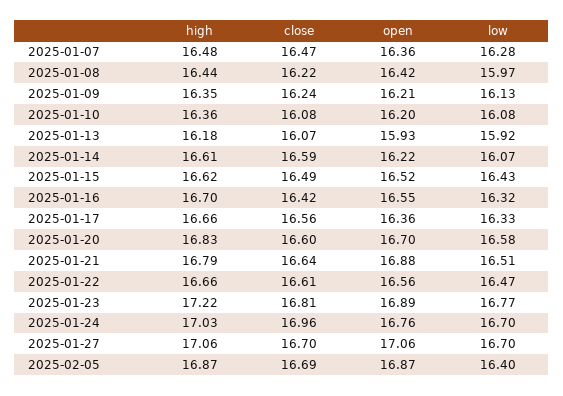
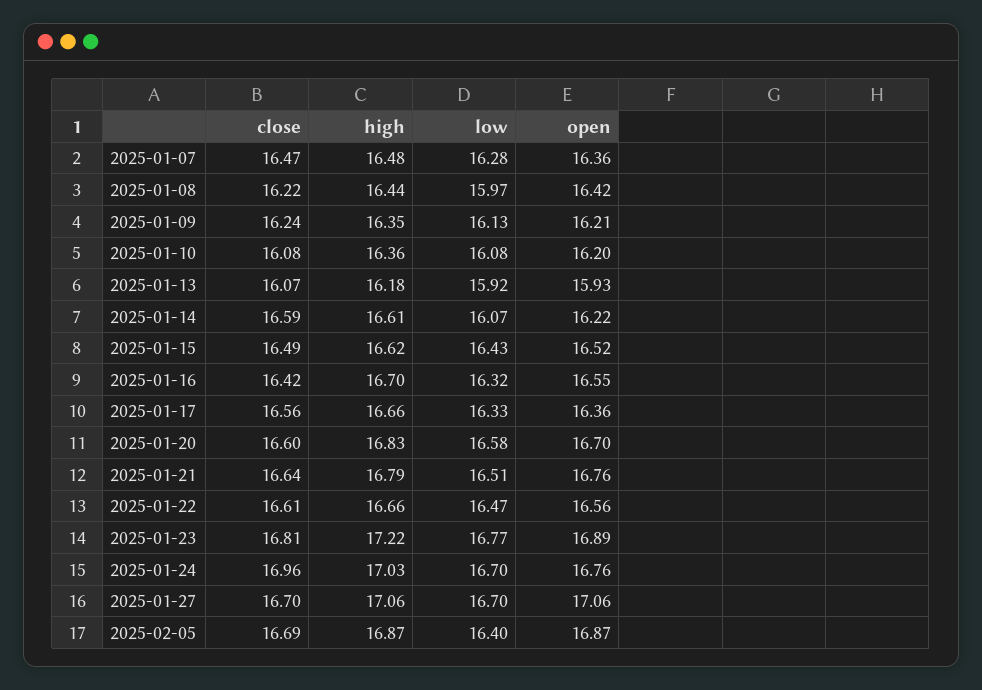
  {
    "high": {
      "2025-01-07": 16.48,
      "2025-01-08": 16.44,
      "2025-01-09": 16.35,
      "2025-01-10": 16.36,
      "2025-01-13": 16.18,
      "2025-01-14": 16.61,
      "2025-01-15": 16.62,
      "2025-01-16": 16.7,
      "2025-01-17": 16.66,
      "2025-01-20": 16.83,
      "2025-01-21": 16.79,
      "2025-01-22": 16.66,
      "2025-01-23": 17.22,
      "2025-01-24": 17.03,
      "2025-01-27": 17.06,
      "2025-02-05": 16.87
    },
    "close": {
      "2025-01-07": 16.47,
      "2025-01-08": 16.22,
      "2025-01-09": 16.24,
      "2025-01-10": 16.08,
      "2025-01-13": 16.07,
      "2025-01-14": 16.59,
      "2025-01-15": 16.49,
      "2025-01-16": 16.42,
      "2025-01-17": 16.56,
      "2025-01-20": 16.6,
      "2025-01-21": 16.64,
      "2025-01-22": 16.61,
      "2025-01-23": 16.81,
      "2025-01-24": 16.96,
      "2025-01-27": 16.7,
      "2025-02-05": 16.69
    },
    "open": {
      "2025-01-07": 16.36,
      "2025-01-08": 16.42,
      "2025-01-09": 16.21,
      "2025-01-10": 16.2,
      "2025-01-13": 15.93,
      "2025-01-14": 16.22,
      "2025-01-15": 16.52,
      "2025-01-16": 16.55,
      "2025-01-17": 16.36,
      "2025-01-20": 16.7,
-     "2025-01-21": 16.88,
+     "2025-01-21": 16.76,
      "2025-01-22": 16.56,
      "2025-01-23": 16.89,
      "2025-01-24": 16.76,
      "2025-01-27": 17.06,
      "2025-02-05": 16.87
    },
    "low": {
      "2025-01-07": 16.28,
      "2025-01-08": 15.97,
      "2025-01-09": 16.13,
      "2025-01-10": 16.08,
      "2025-01-13": 15.92,
      "2025-01-14": 16.07,
      "2025-01-15": 16.43,
      "2025-01-16": 16.32,
      "2025-01-17": 16.33,
      "2025-01-20": 16.58,
      "2025-01-21": 16.51,
      "2025-01-22": 16.47,
      "2025-01-23": 16.77,
      "2025-01-24": 16.7,
      "2025-01-27": 16.7,
      "2025-02-05": 16.4
    }
  }

